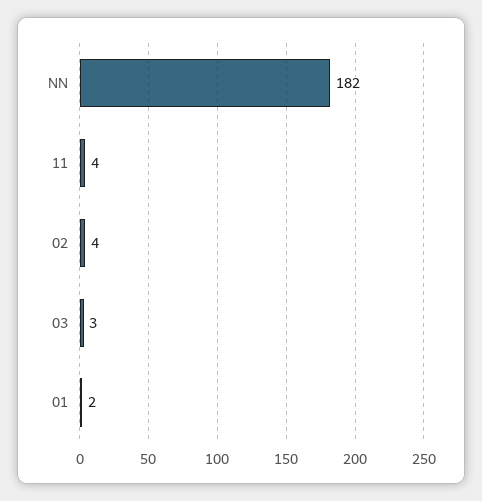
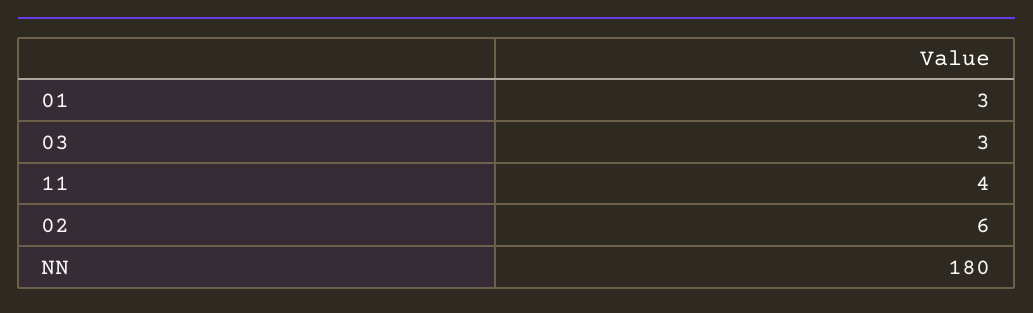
  {
-   "NN": 182,
+   "NN": 180,
    "11": 4,
-   "02": 4,
+   "02": 6,
    "03": 3,
-   "01": 2
+   "01": 3
  }

